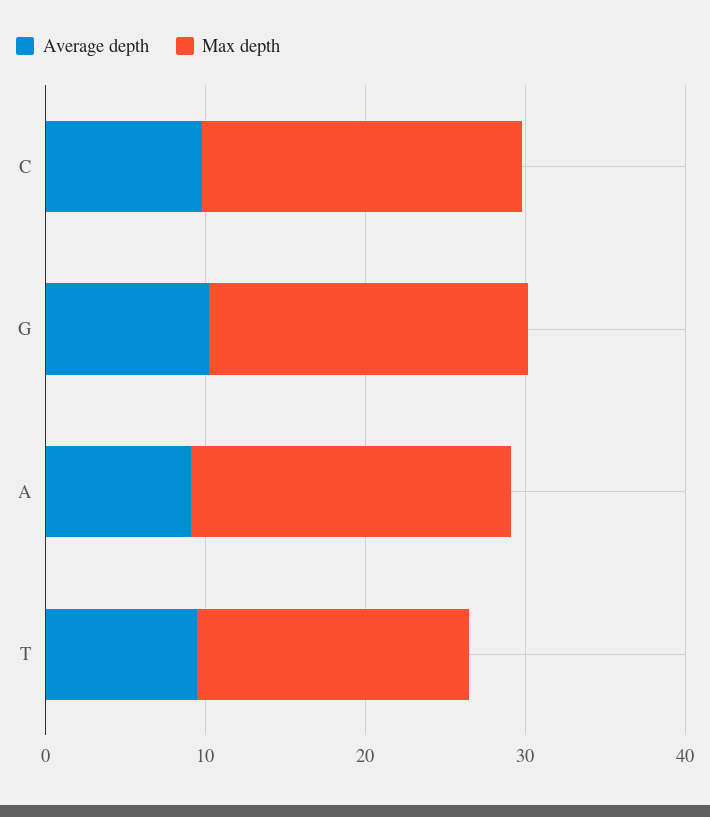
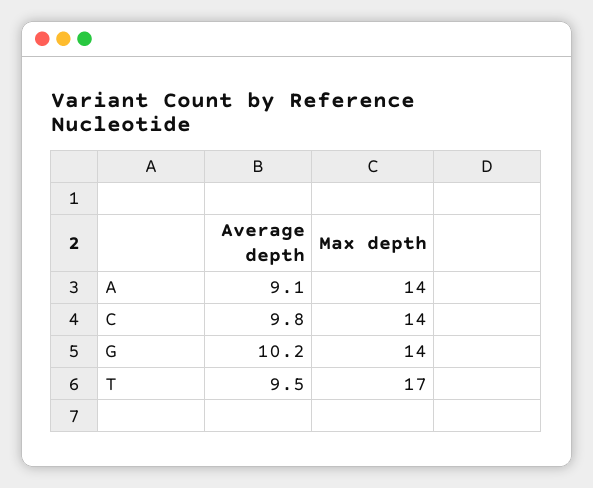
  {
    "Average depth": {
      "C": 9.8,
      "G": 10.2,
      "A": 9.1,
      "T": 9.5
    },
    "Max depth": {
-     "C": 20,
+     "C": 14,
-     "G": 20,
+     "G": 14,
-     "A": 20,
+     "A": 14,
      "T": 17
    }
  }

